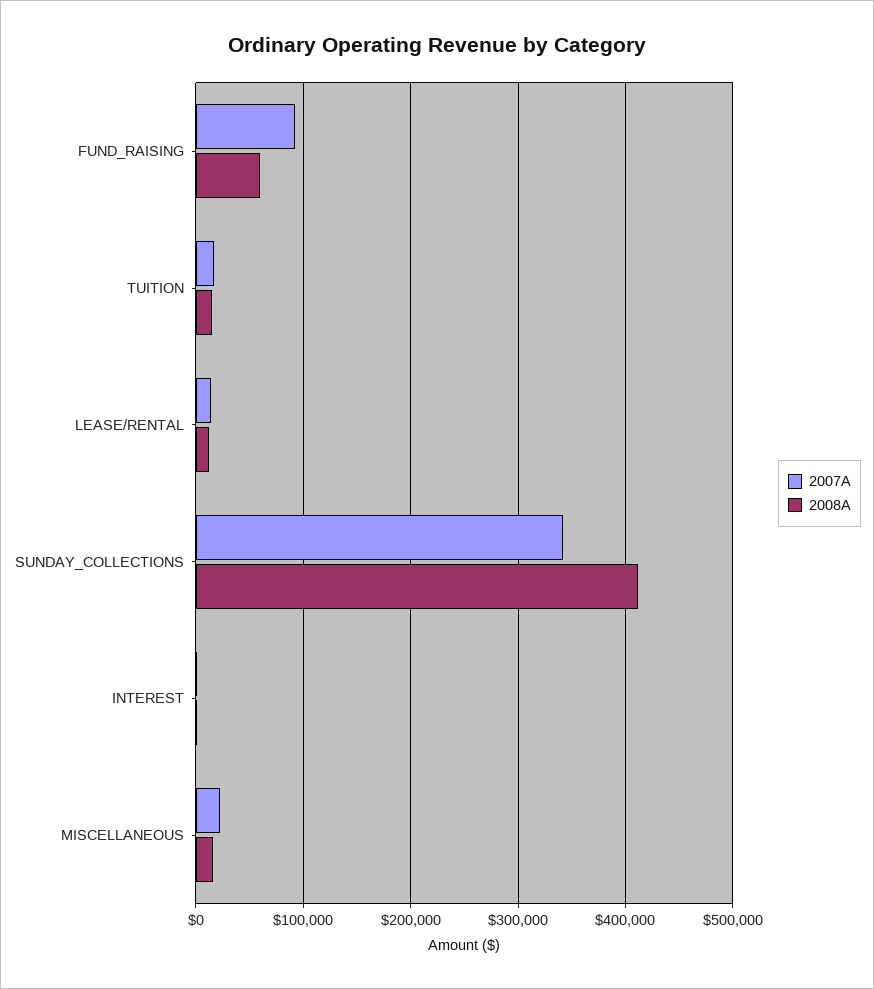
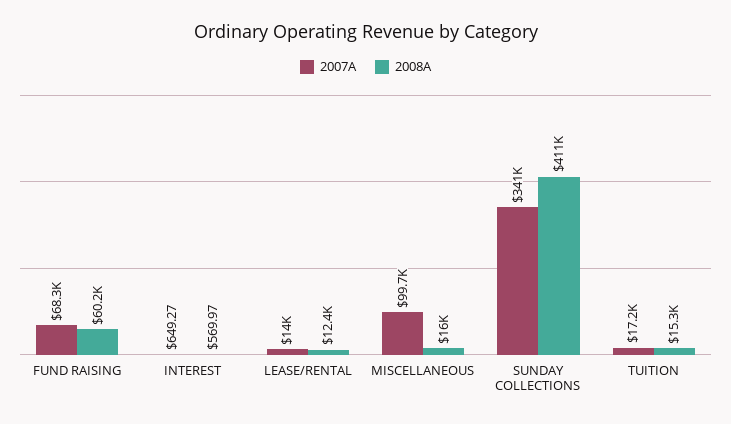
  {
    "2007A": {
-     "FUND_RAISING": 90000,
+     "FUND_RAISING": 68300,
      "TUITION": 17200,
      "LEASE/RENTAL": 14000,
      "SUNDAY_COLLECTIONS": 341000,
      "INTEREST": 649.27,
-     "MISCELLANEOUS": 20000
+     "MISCELLANEOUS": 99700
    },
    "2008A": {
      "FUND_RAISING": 60200,
      "TUITION": 15300,
      "LEASE/RENTAL": 12400,
      "SUNDAY_COLLECTIONS": 411000,
      "INTEREST": 569.97,
      "MISCELLANEOUS": 16000
    }
  }

